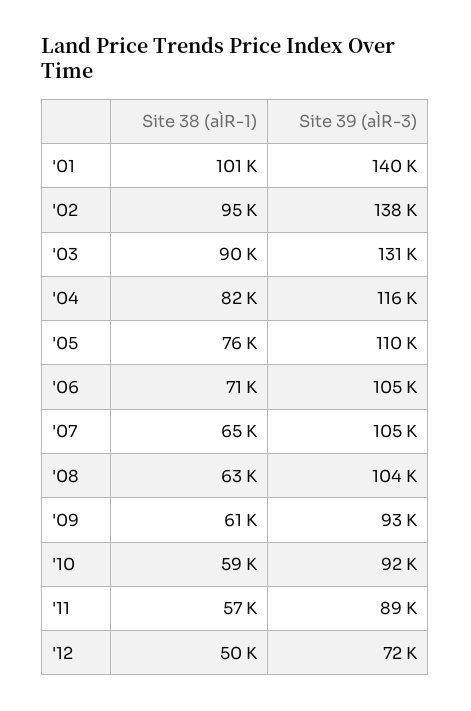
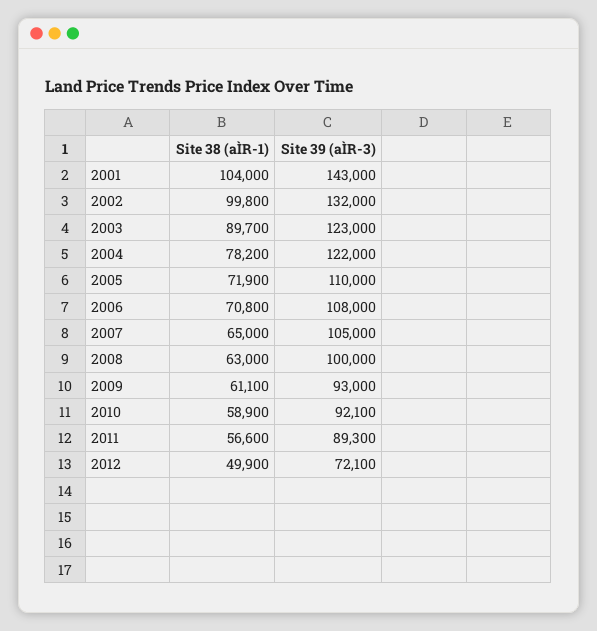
  {
    "Site 38 (aÌR-1)": {
-     "'01": 101000,
+     "'01": 104000,
-     "'02": 95000,
+     "'02": 99800,
      "'03": 89700,
-     "'04": 82000,
+     "'04": 78200,
-     "'05": 76000,
+     "'05": 71900,
      "'06": 70800,
      "'07": 65000,
      "'08": 63000,
      "'09": 61100,
      "'10": 58900,
      "'11": 56600,
      "'12": 49900
    },
    "Site 39 (aÌR-3)": {
-     "'01": 140000,
+     "'01": 143000,
-     "'02": 138000,
+     "'02": 132000,
-     "'03": 131000,
+     "'03": 123000,
-     "'04": 116000,
+     "'04": 122000,
      "'05": 110000,
-     "'06": 105000,
+     "'06": 108000,
      "'07": 105000,
-     "'08": 104000,
+     "'08": 100000,
      "'09": 93000,
      "'10": 92100,
      "'11": 89300,
      "'12": 72100
    }
  }

